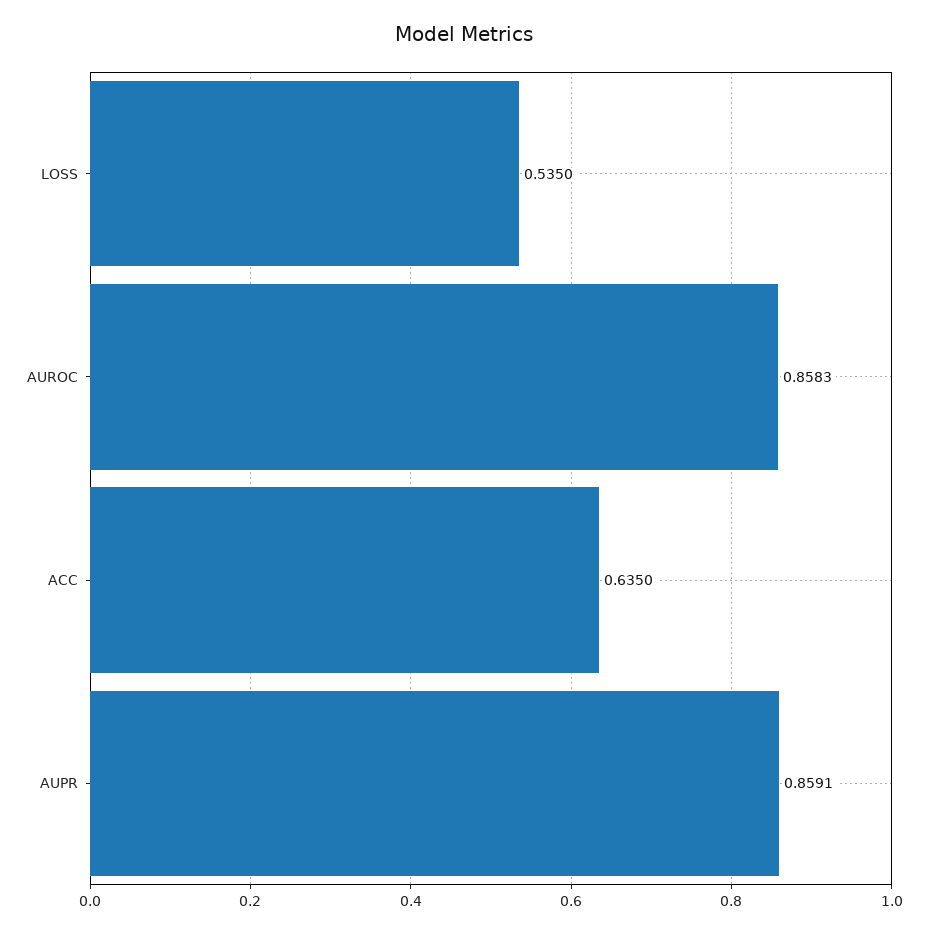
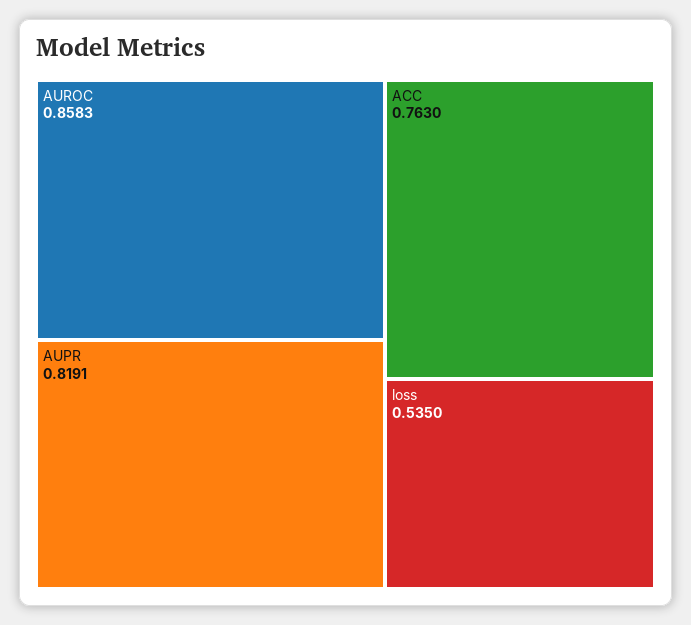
  {
    "LOSS": 0.535,
    "AUROC": 0.8583,
-   "ACC": 0.635,
+   "ACC": 0.763,
-   "AUPR": 0.8591
+   "AUPR": 0.8191
  }

